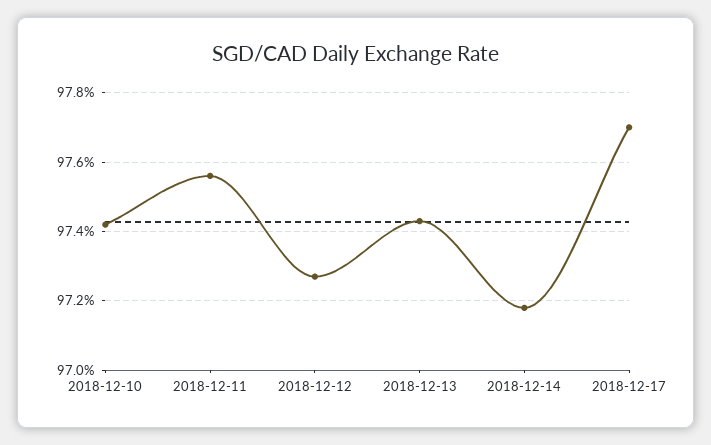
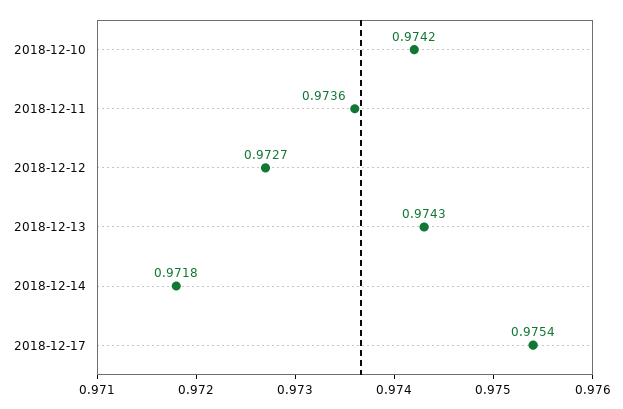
  {
    "2018-12-10": 0.9742,
-   "2018-12-11": 0.9755,
+   "2018-12-11": 0.9736,
    "2018-12-12": 0.9727,
    "2018-12-13": 0.9743,
    "2018-12-14": 0.9718,
-   "2018-12-17": 0.977
+   "2018-12-17": 0.9754
  }

